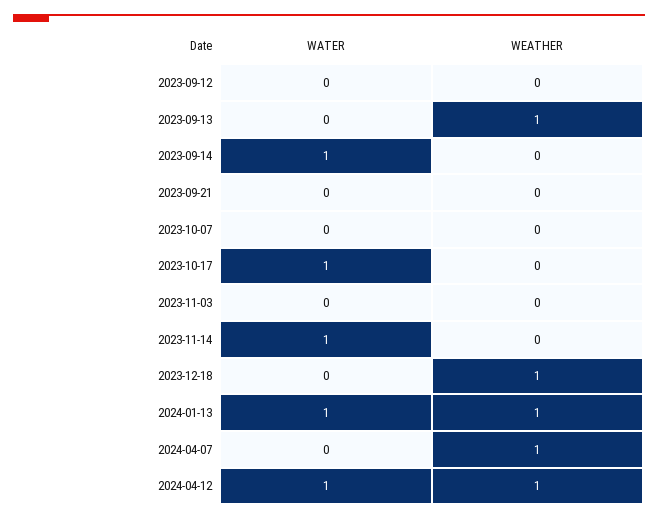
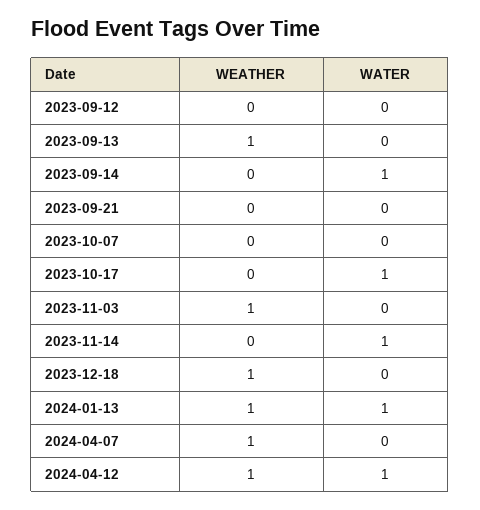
  {
    "WATER": {
      "2023-09-12": 0,
      "2023-09-13": 0,
      "2023-09-14": 1,
      "2023-09-21": 0,
      "2023-10-07": 0,
      "2023-10-17": 1,
      "2023-11-03": 0,
      "2023-11-14": 1,
      "2023-12-18": 0,
      "2024-01-13": 1,
      "2024-04-07": 0,
      "2024-04-12": 1
    },
    "WEATHER": {
      "2023-09-12": 0,
      "2023-09-13": 1,
      "2023-09-14": 0,
      "2023-09-21": 0,
      "2023-10-07": 0,
      "2023-10-17": 0,
-     "2023-11-03": 0,
+     "2023-11-03": 1,
      "2023-11-14": 0,
      "2023-12-18": 1,
      "2024-01-13": 1,
      "2024-04-07": 1,
      "2024-04-12": 1
    }
  }

